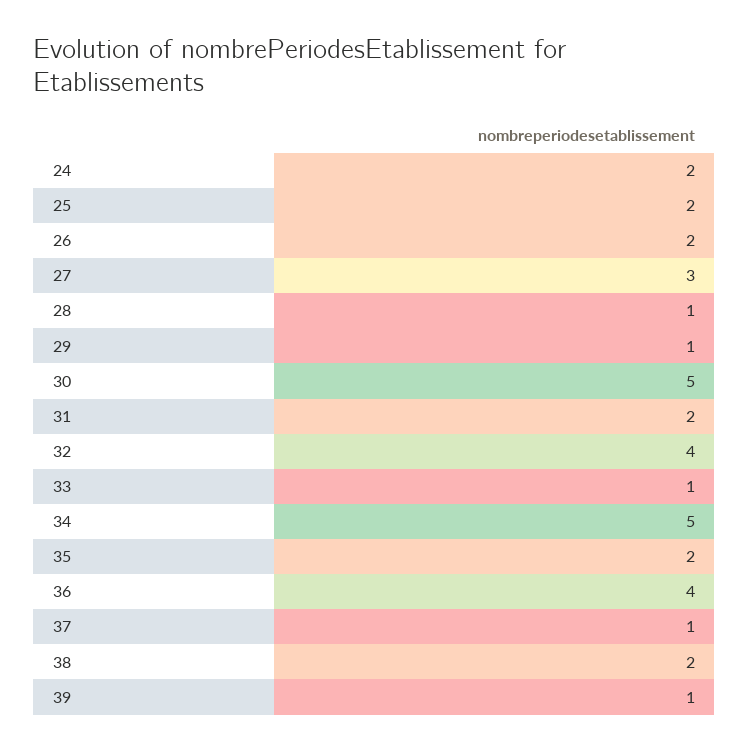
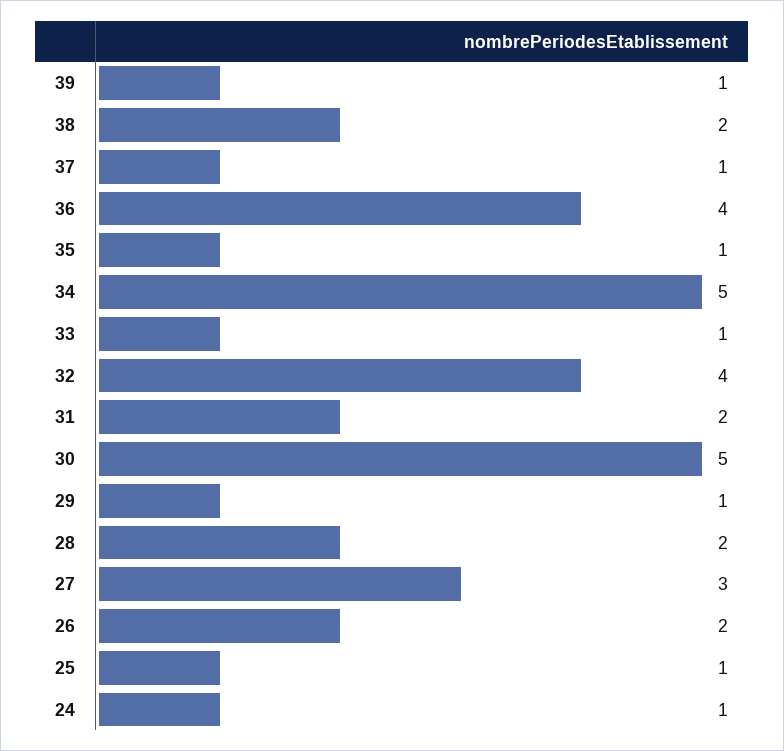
  {
-   "24": 2,
+   "24": 1,
-   "25": 2,
+   "25": 1,
    "26": 2,
    "27": 3,
-   "28": 1,
+   "28": 2,
    "29": 1,
    "30": 5,
    "31": 2,
    "32": 4,
    "33": 1,
    "34": 5,
-   "35": 2,
+   "35": 1,
    "36": 4,
    "37": 1,
    "38": 2,
    "39": 1
  }

